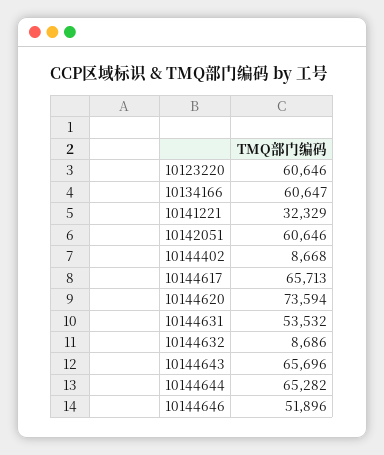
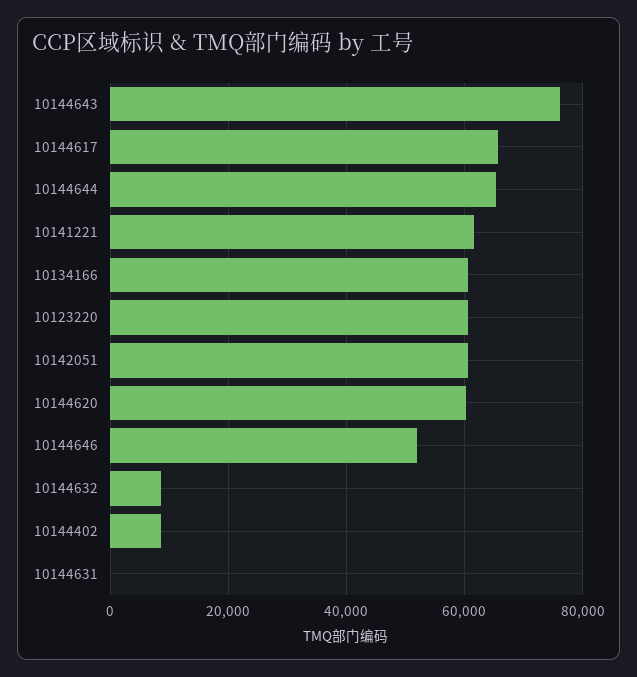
  {
    "10123220": 60646,
    "10134166": 60647,
-   "10141221": 32329,
+   "10141221": 62000,
    "10142051": 60646,
    "10144402": 8668,
    "10144617": 65713,
-   "10144620": 73594,
+   "10144620": 60000,
-   "10144631": 53532,
+   "10144631": 0,
    "10144632": 8686,
-   "10144643": 65696,
+   "10144643": 76000,
    "10144644": 65282,
    "10144646": 51896
  }

